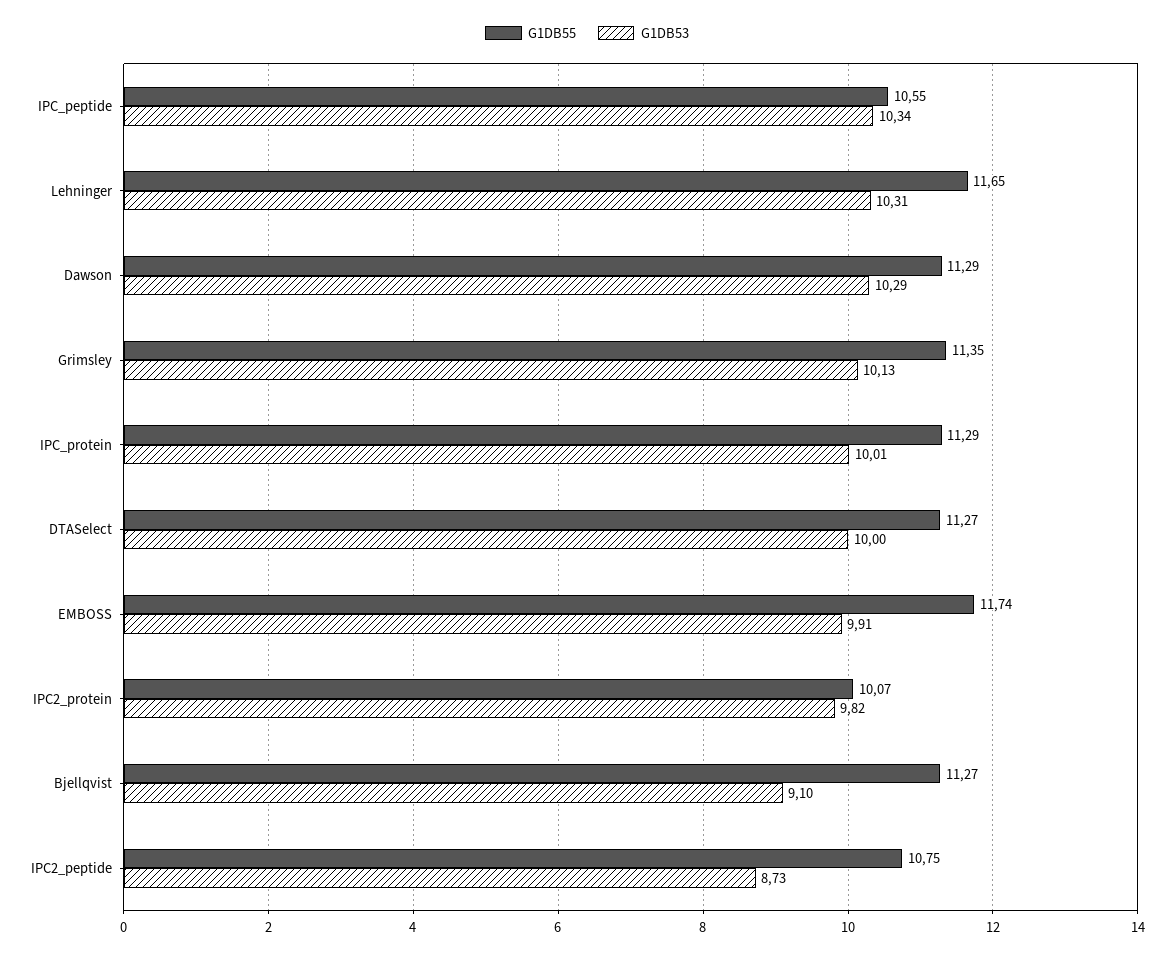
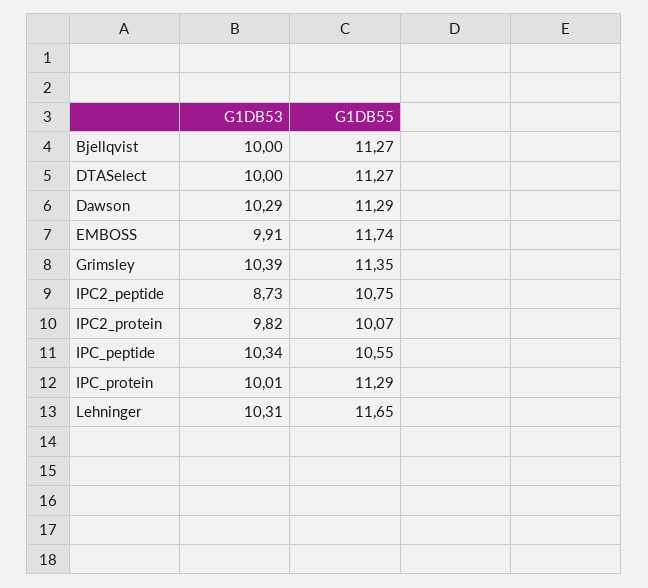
  {
    "G1DB55": {
      "IPC_peptide": 10.55,
      "Lehninger": 11.65,
      "Dawson": 11.29,
      "Grimsley": 11.35,
      "IPC_protein": 11.29,
      "DTASelect": 11.27,
      "EMBOSS": 11.74,
      "IPC2_protein": 10.07,
      "Bjellqvist": 11.27,
      "IPC2_peptide": 10.75
    },
    "G1DB53": {
      "IPC_peptide": 10.34,
      "Lehninger": 10.31,
      "Dawson": 10.29,
-     "Grimsley": 10.13,
+     "Grimsley": 10.39,
      "IPC_protein": 10.01,
      "DTASelect": 10,
      "EMBOSS": 9.91,
      "IPC2_protein": 9.82,
-     "Bjellqvist": 9.1,
+     "Bjellqvist": 10,
      "IPC2_peptide": 8.73
    }
  }

